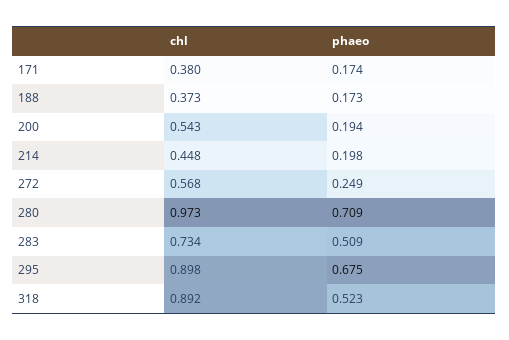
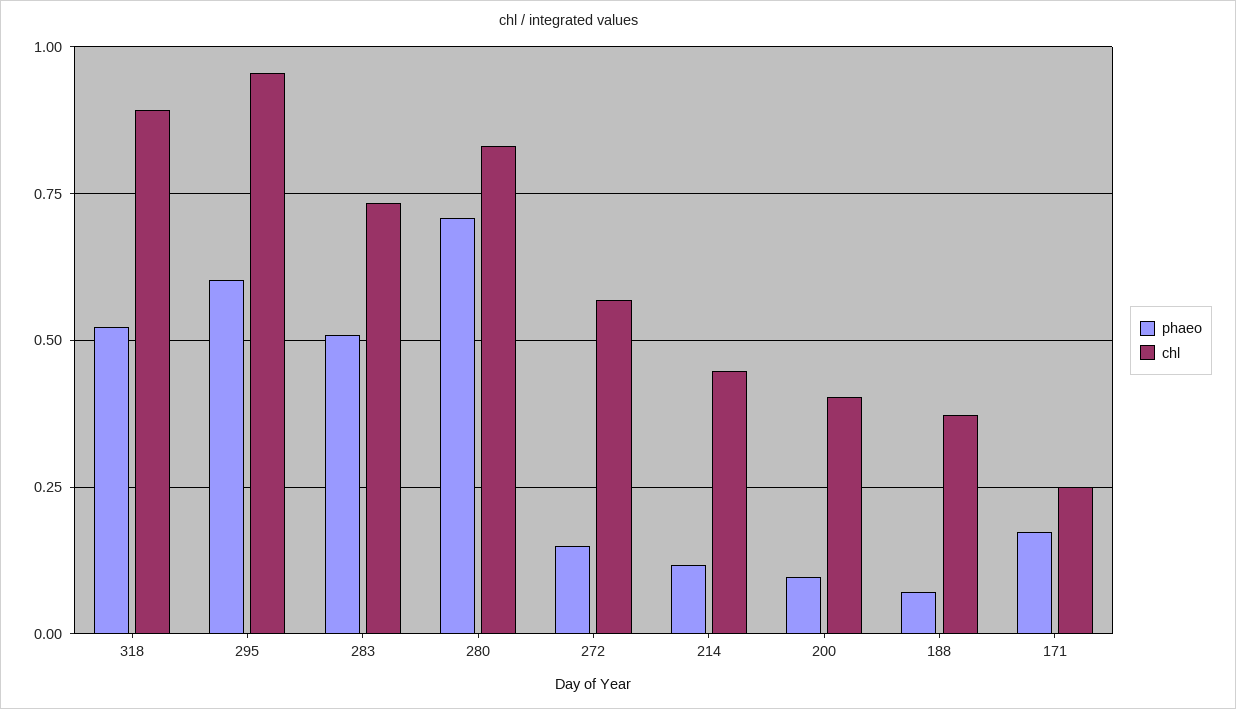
  {
    "chl": {
-     "171": 0.38,
+     "171": 0.25,
      "188": 0.373,
-     "200": 0.543,
+     "200": 0.4,
      "214": 0.448,
      "272": 0.568,
-     "280": 0.973,
+     "280": 0.825,
      "283": 0.734,
-     "295": 0.898,
+     "295": 0.95,
      "318": 0.892
    },
    "phaeo": {
      "171": 0.174,
-     "188": 0.173,
+     "188": 0.075,
-     "200": 0.194,
+     "200": 0.1,
-     "214": 0.198,
+     "214": 0.125,
-     "272": 0.249,
+     "272": 0.15,
      "280": 0.709,
      "283": 0.509,
-     "295": 0.675,
+     "295": 0.6,
      "318": 0.523
    }
  }

